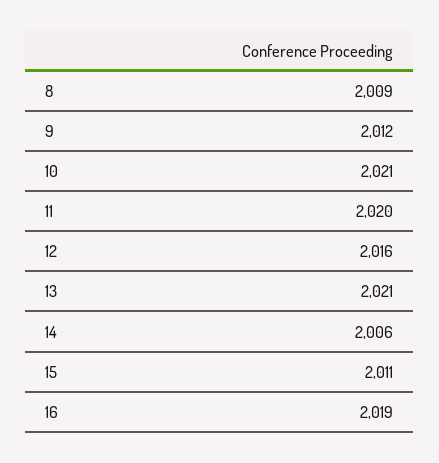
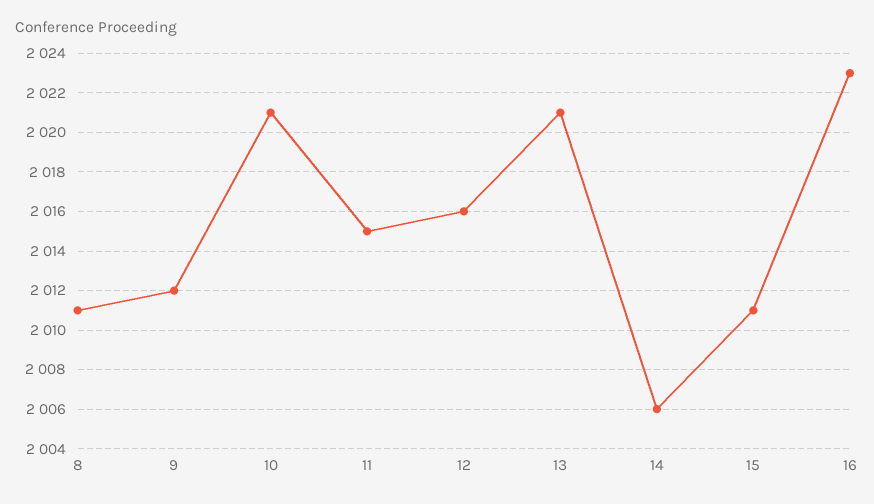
  {
-   "8": 2009,
+   "8": 2011,
    "9": 2012,
    "10": 2021,
-   "11": 2020,
+   "11": 2015,
    "12": 2016,
    "13": 2021,
    "14": 2006,
    "15": 2011,
-   "16": 2019
+   "16": 2023
  }

